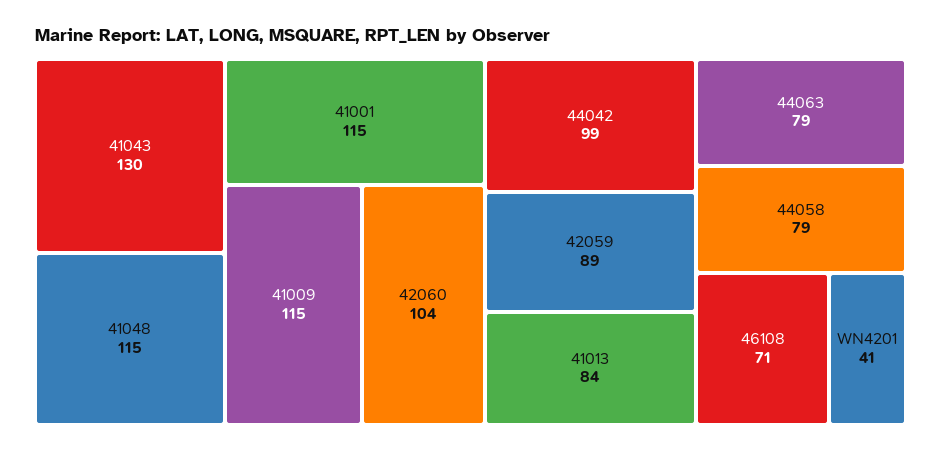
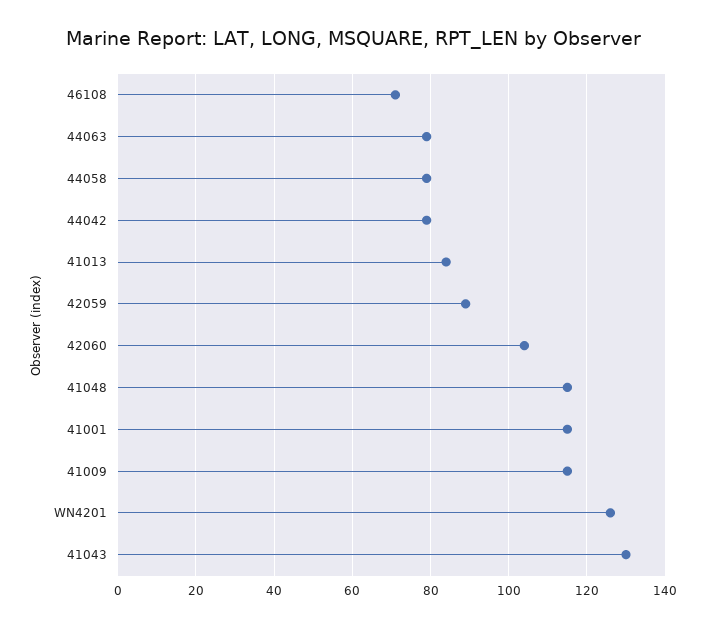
  {
    "41043": 130,
    "41048": 115,
    "41001": 115,
    "41009": 115,
    "42060": 104,
-   "44042": 99,
+   "44042": 80,
    "42059": 89,
    "41013": 84,
    "44063": 79,
    "44058": 79,
    "46108": 71,
-   "WN4201": 41
+   "WN4201": 125
  }

